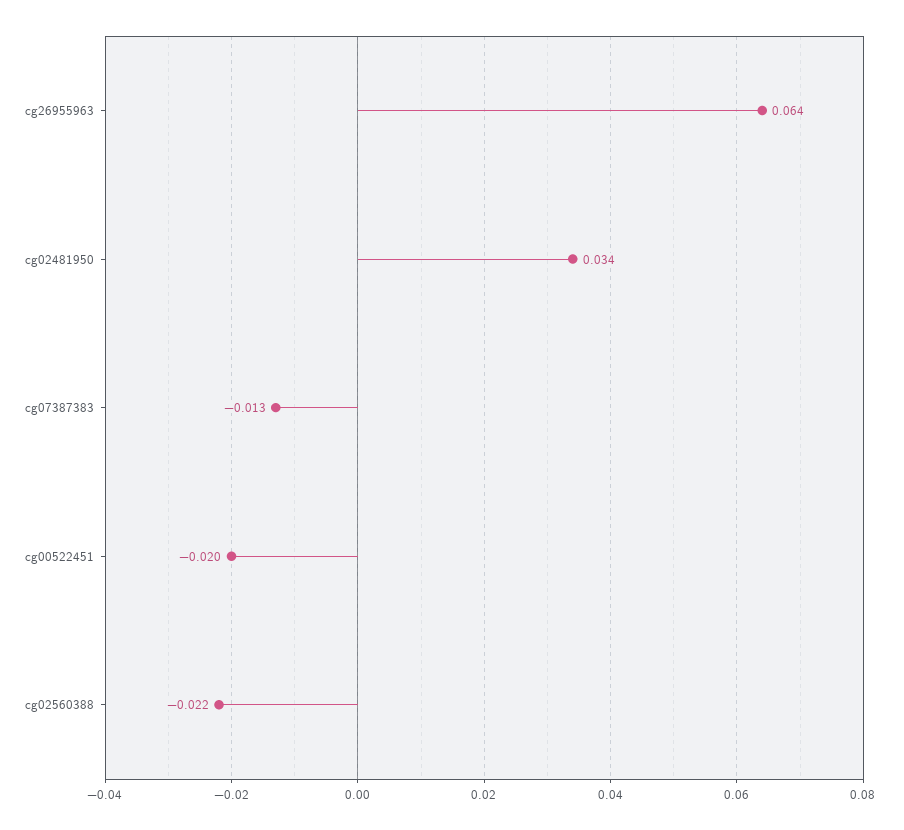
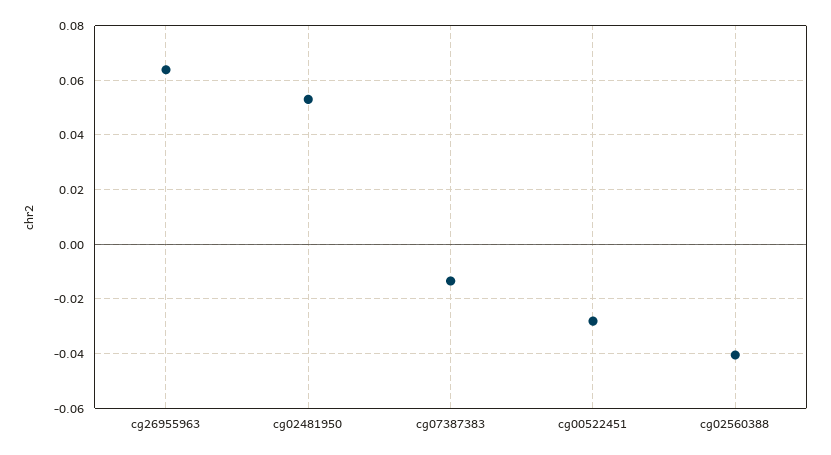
  {
    "cg26955963": 0.064,
-   "cg02481950": 0.034,
+   "cg02481950": 0.0525,
    "cg07387383": -0.013,
-   "cg00522451": -0.02,
+   "cg00522451": -0.0275,
-   "cg02560388": -0.022
+   "cg02560388": -0.04
  }

